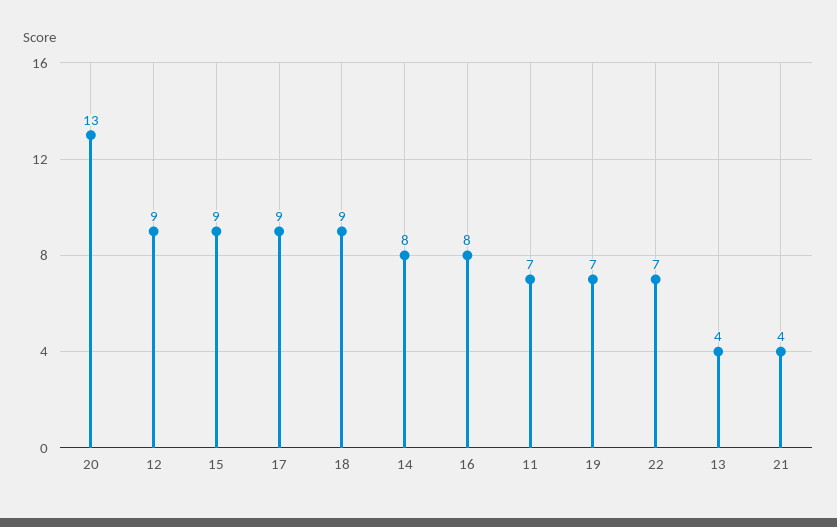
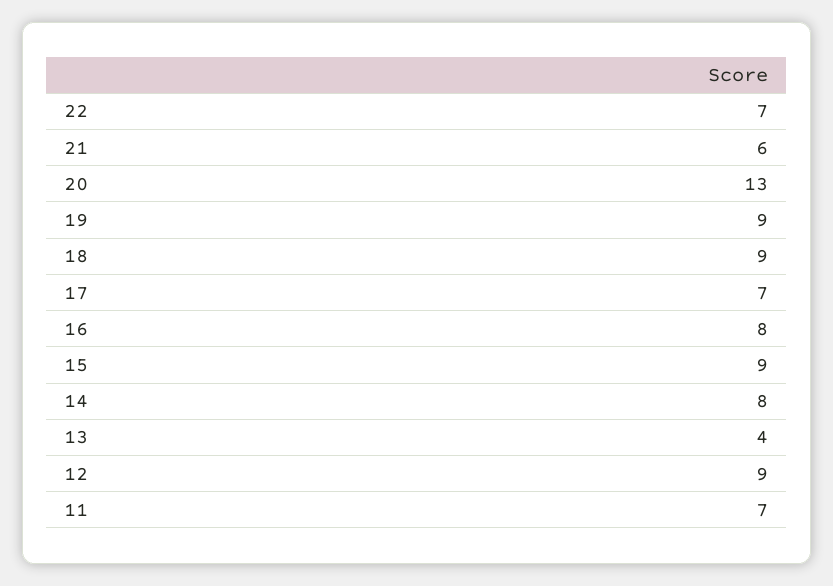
  {
    "20": 13,
    "12": 9,
    "15": 9,
-   "17": 9,
+   "17": 7,
    "18": 9,
    "14": 8,
    "16": 8,
    "11": 7,
-   "19": 7,
+   "19": 9,
    "22": 7,
    "13": 4,
-   "21": 4
+   "21": 6
  }

